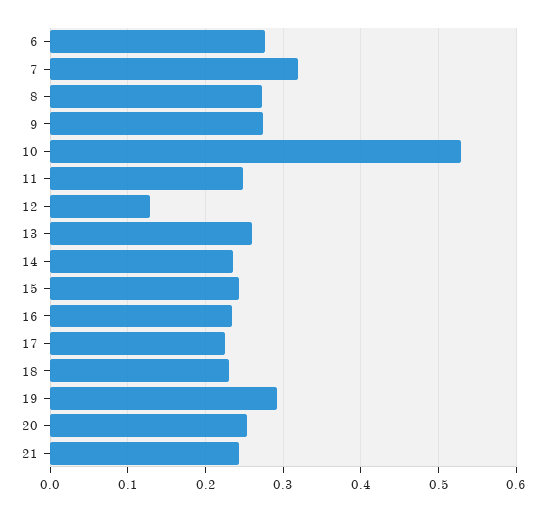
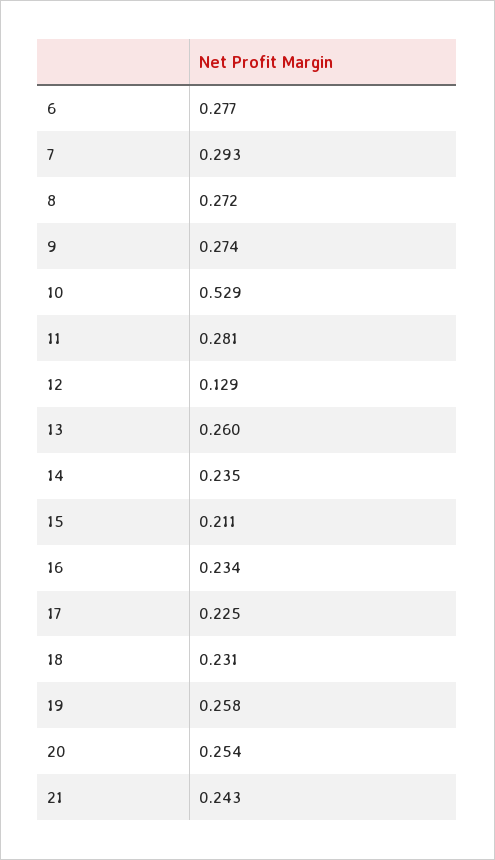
  {
    "6": 0.277,
-   "7": 0.32,
+   "7": 0.293,
    "8": 0.272,
    "9": 0.274,
    "10": 0.529,
-   "11": 0.25,
+   "11": 0.281,
    "12": 0.129,
    "13": 0.26,
    "14": 0.235,
-   "15": 0.24,
+   "15": 0.211,
    "16": 0.234,
    "17": 0.225,
    "18": 0.231,
-   "19": 0.29,
+   "19": 0.258,
    "20": 0.254,
    "21": 0.243
  }

